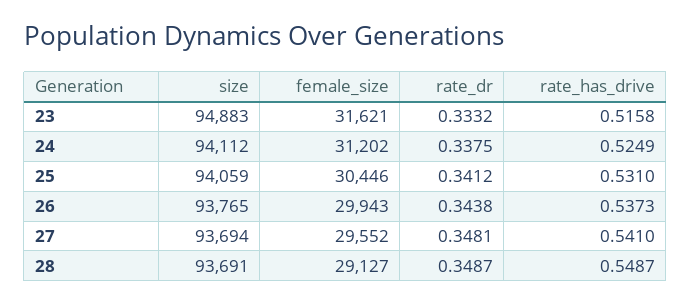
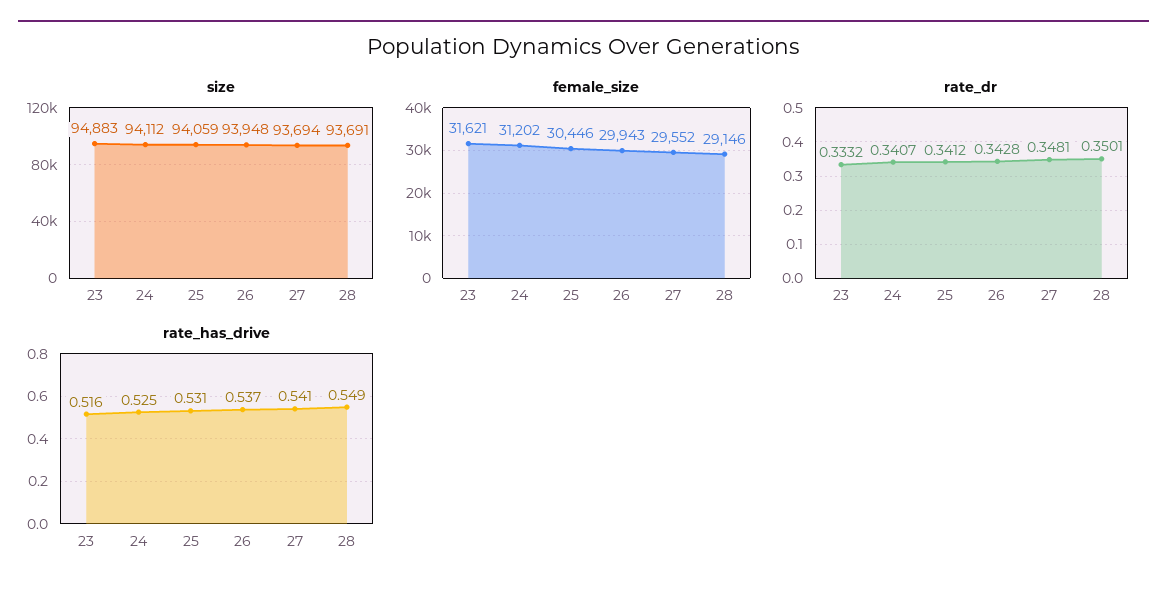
  {
    "size": {
      "23": 94883,
      "24": 94112,
      "25": 94059,
-     "26": 93765,
+     "26": 93948,
      "27": 93694,
      "28": 93691
    },
    "female_size": {
      "23": 31621,
      "24": 31202,
      "25": 30446,
      "26": 29943,
      "27": 29552,
-     "28": 29127
+     "28": 29146
    },
    "rate_dr": {
      "23": 0.3332,
-     "24": 0.3375,
+     "24": 0.3407,
      "25": 0.3412,
-     "26": 0.3438,
+     "26": 0.3428,
      "27": 0.3481,
-     "28": 0.3487
+     "28": 0.3501
    },
    "rate_has_drive": {
      "23": 0.5158,
      "24": 0.5249,
      "25": 0.531,
      "26": 0.5373,
      "27": 0.541,
      "28": 0.5487
    }
  }

